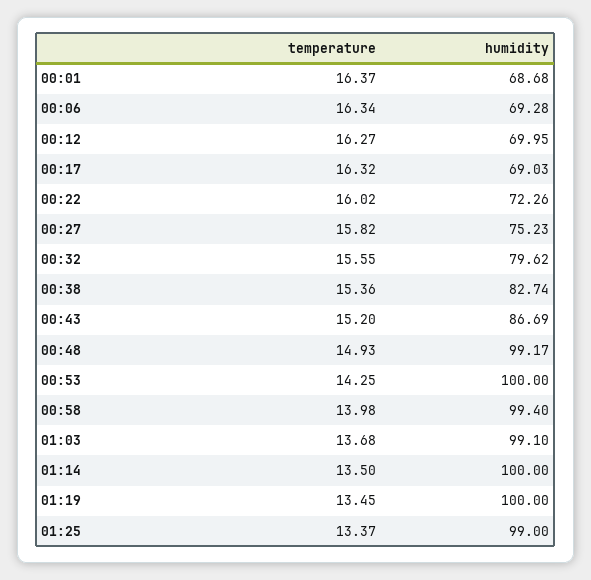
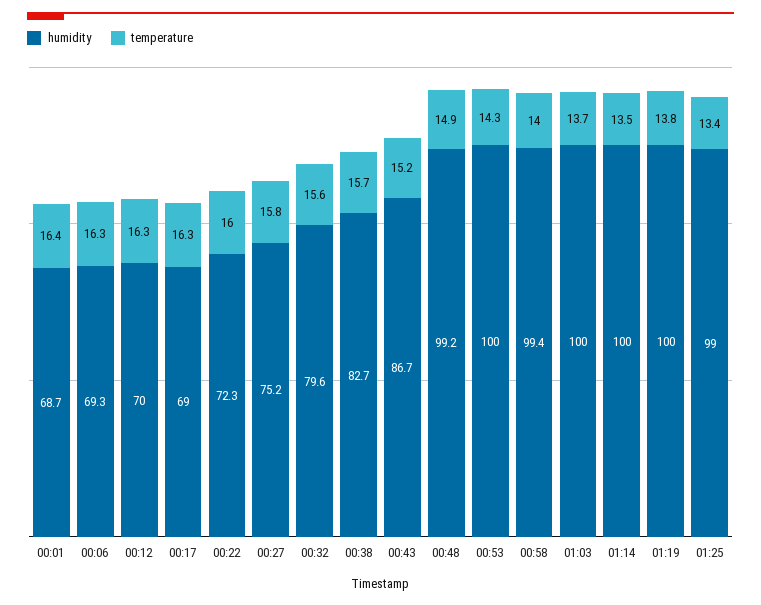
  {
    "temperature": {
      "00:01": 16.37,
      "00:06": 16.34,
      "00:12": 16.27,
      "00:17": 16.32,
      "00:22": 16.02,
      "00:27": 15.82,
      "00:32": 15.55,
-     "00:38": 15.36,
+     "00:38": 15.7,
      "00:43": 15.2,
      "00:48": 14.93,
      "00:53": 14.25,
      "00:58": 13.98,
      "01:03": 13.68,
      "01:14": 13.5,
-     "01:19": 13.45,
+     "01:19": 13.8,
      "01:25": 13.37
    },
    "humidity": {
      "00:01": 68.68,
      "00:06": 69.28,
      "00:12": 69.95,
      "00:17": 69.03,
      "00:22": 72.26,
      "00:27": 75.23,
      "00:32": 79.62,
      "00:38": 82.74,
      "00:43": 86.69,
      "00:48": 99.17,
      "00:53": 100,
      "00:58": 99.4,
-     "01:03": 99.1,
+     "01:03": 100,
      "01:14": 100,
      "01:19": 100,
      "01:25": 99
    }
  }

